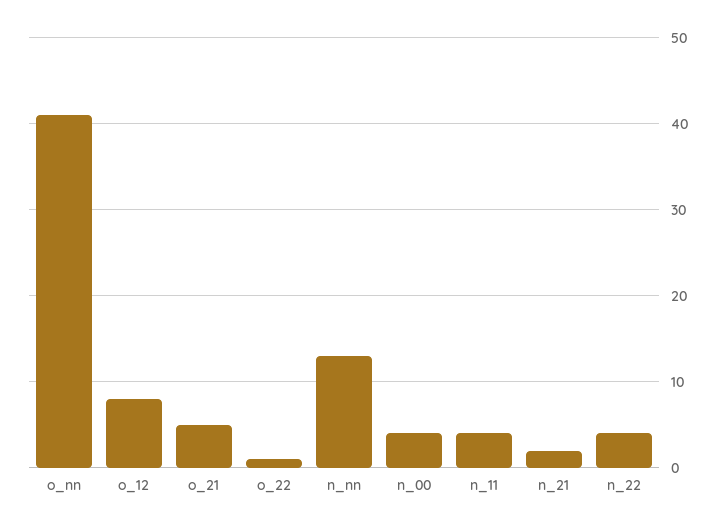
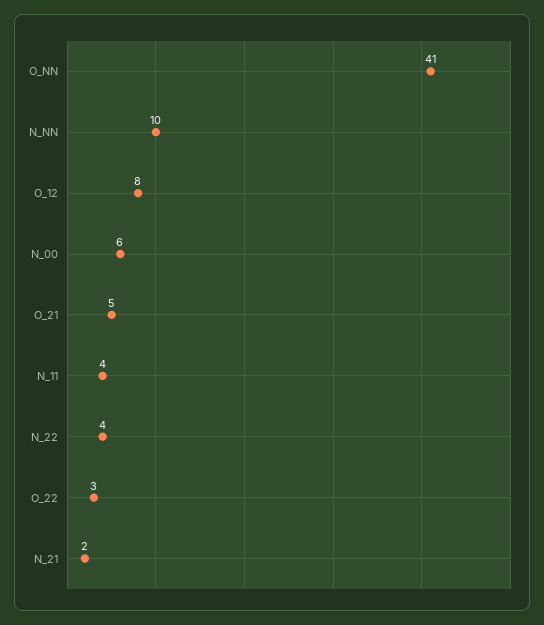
  {
    "o_nn": 41,
    "o_12": 8,
    "o_21": 5,
-   "o_22": 1,
+   "o_22": 3,
-   "n_nn": 13,
+   "n_nn": 10,
-   "n_00": 4,
+   "n_00": 6,
    "n_11": 4,
    "n_21": 2,
    "n_22": 4
  }

